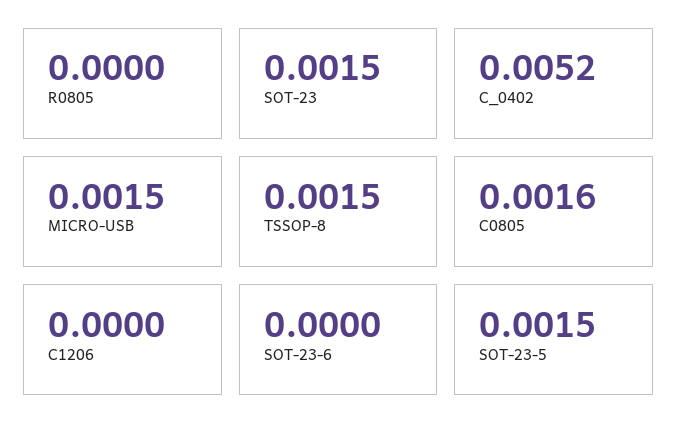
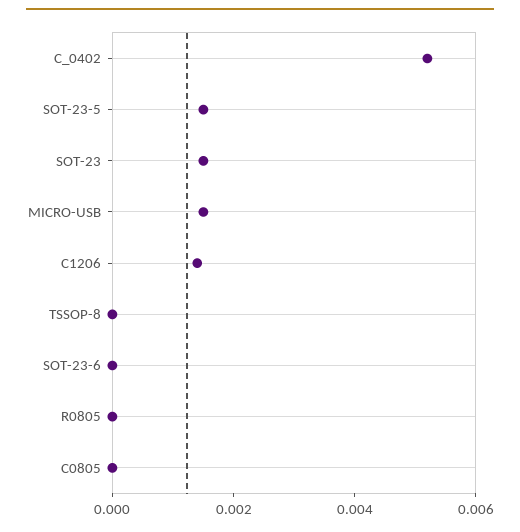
  {
    "R0805": 0,
    "SOT-23": 0.0015,
    "C_0402": 0.0052,
    "MICRO-USB": 0.0015,
-   "TSSOP-8": 0.0015,
+   "TSSOP-8": 0,
-   "C0805": 0.0016,
+   "C0805": 0,
-   "C1206": 0,
+   "C1206": 0.0015,
    "SOT-23-6": 0,
    "SOT-23-5": 0.0015
  }

